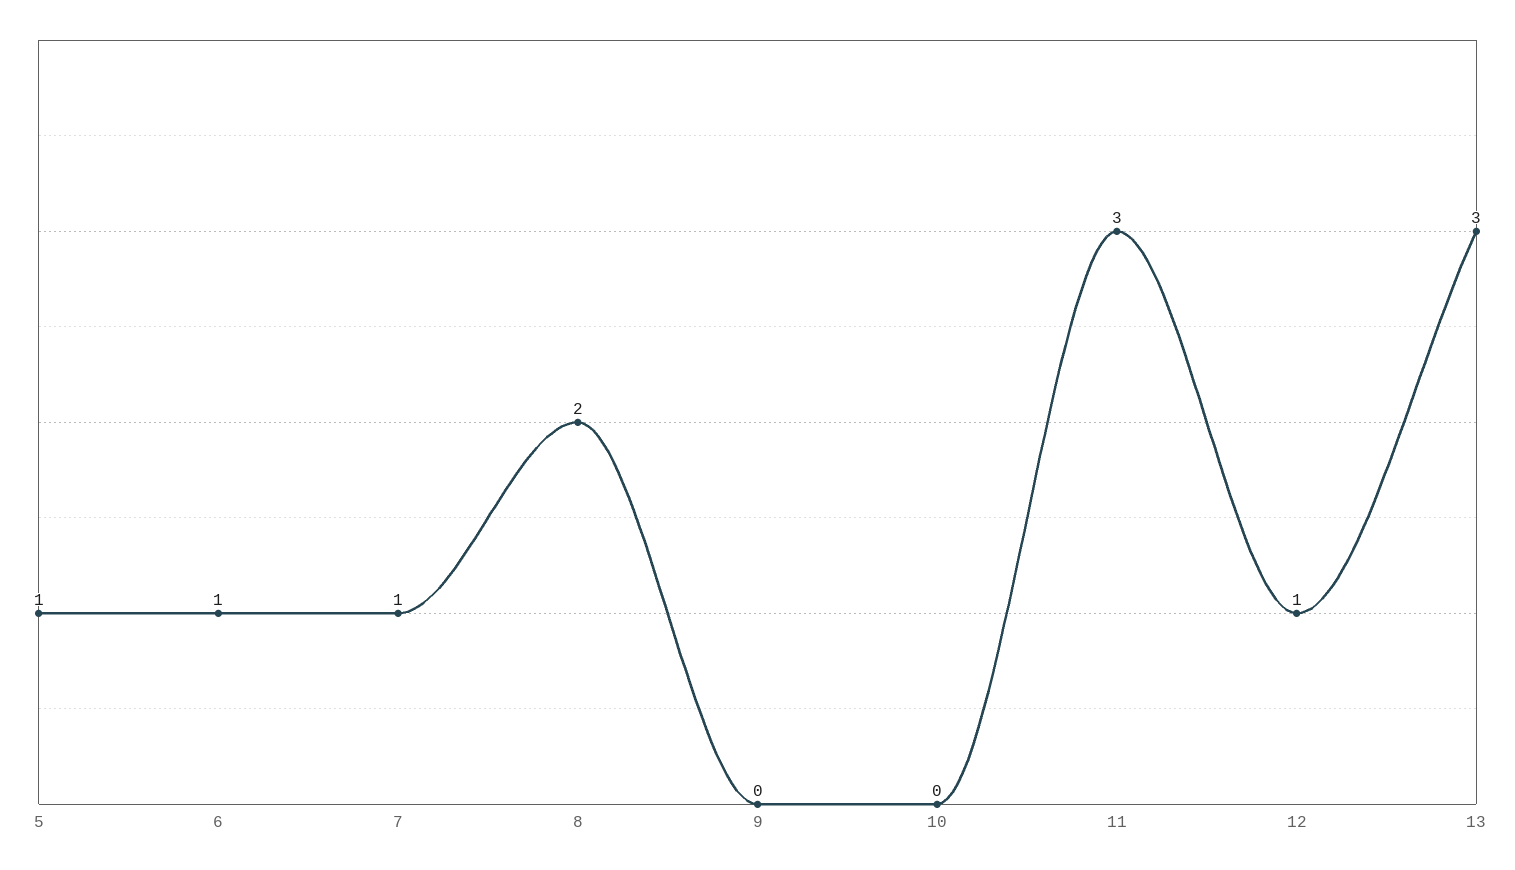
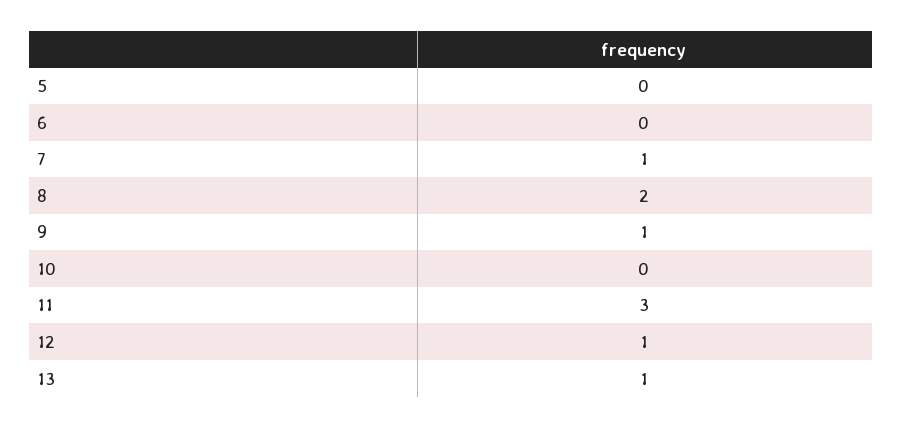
  {
-   "5": 1,
+   "5": 0,
-   "6": 1,
+   "6": 0,
    "7": 1,
    "8": 2,
-   "9": 0,
+   "9": 1,
    "10": 0,
    "11": 3,
    "12": 1,
-   "13": 3
+   "13": 1
  }

